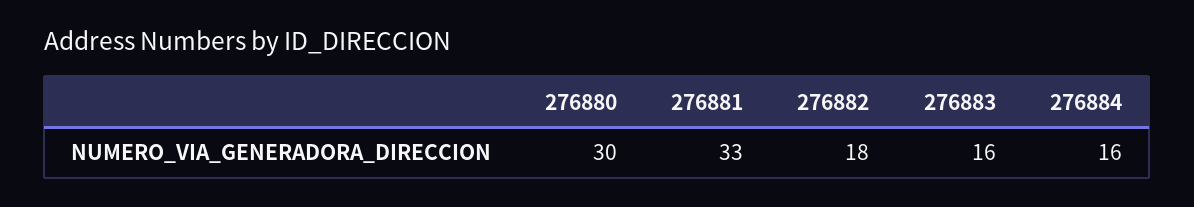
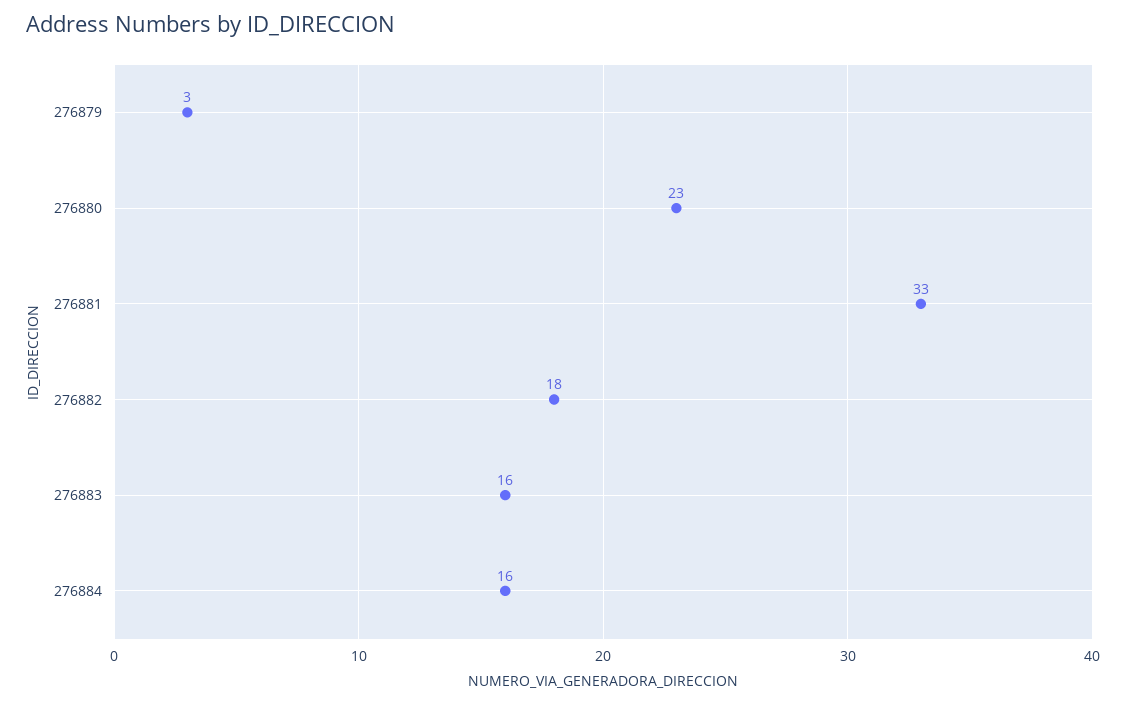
  {
-   "276880": 30,
+   "276880": 23,
    "276881": 33,
    "276882": 18,
    "276883": 16,
-   "276884": 16
+   "276884": 16,
+   "276879": 3
  }

